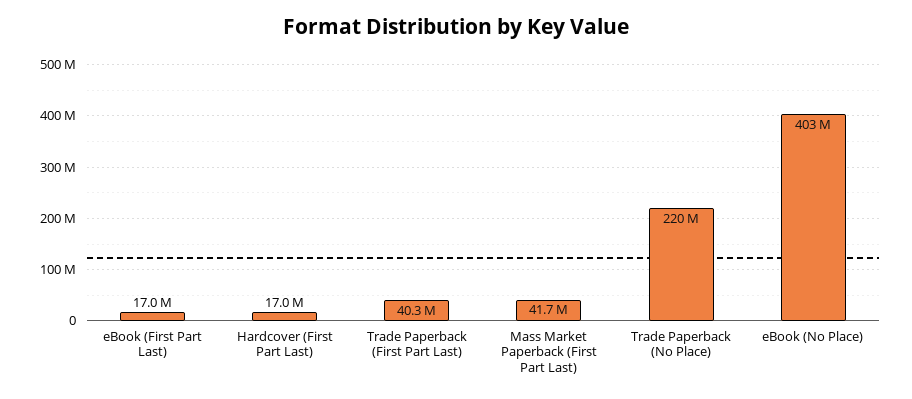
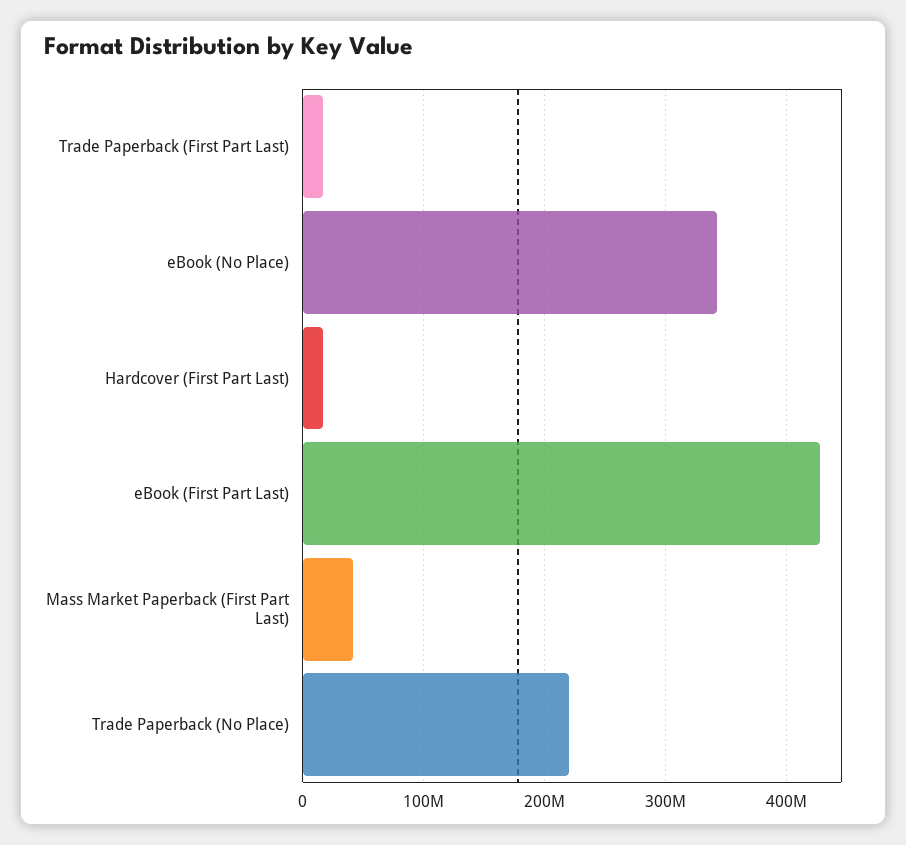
  {
-   "eBook (First Part Last)": 17000000,
+   "eBook (First Part Last)": 430000000,
    "Hardcover (First Part Last)": 17000000,
-   "Trade Paperback (First Part Last)": 40300000,
+   "Trade Paperback (First Part Last)": 20000000,
    "Mass Market Paperback (First Part Last)": 41700000,
    "Trade Paperback (No Place)": 220000000,
-   "eBook (No Place)": 403000000
+   "eBook (No Place)": 340000000
  }

